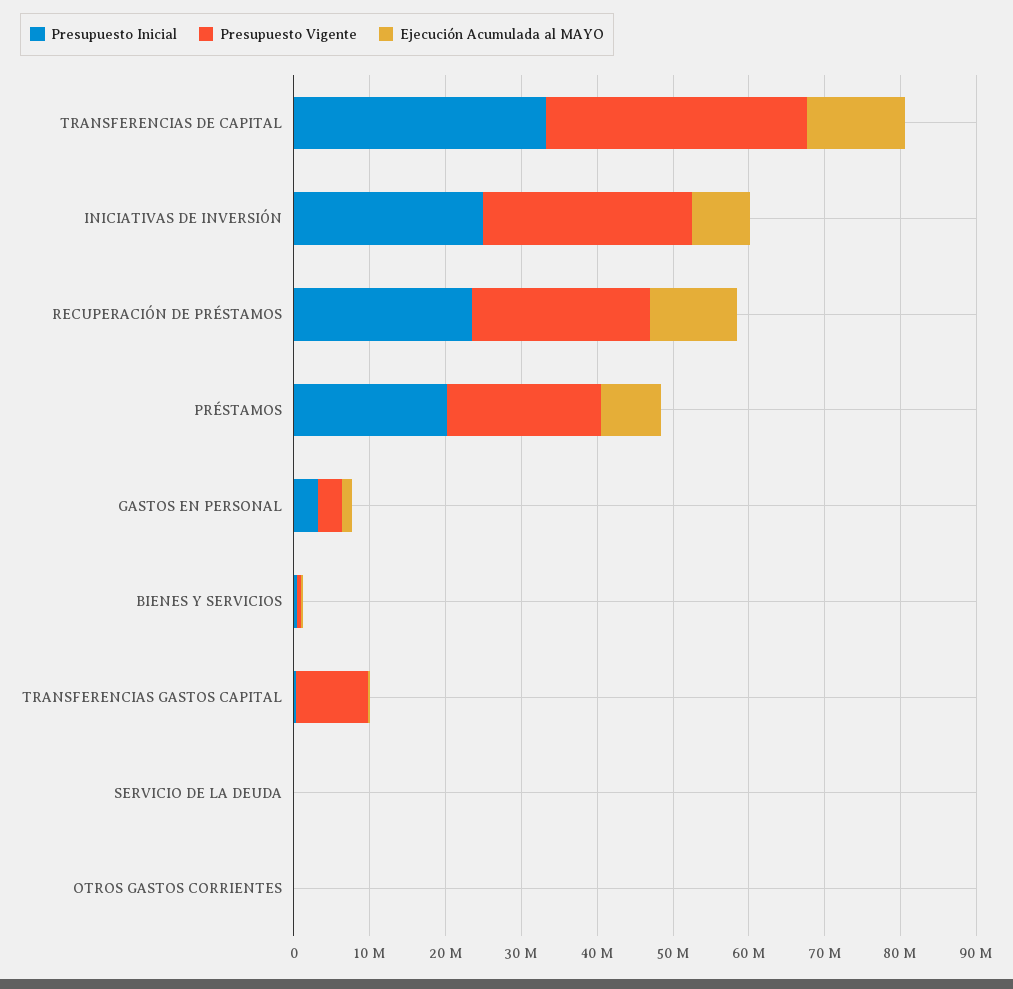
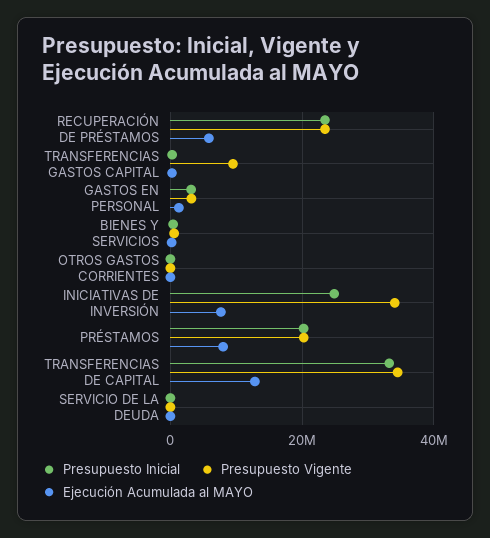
  {
    "Presupuesto Inicial": {
      "TRANSFERENCIAS DE CAPITAL": 34000000,
      "INICIATIVAS DE INVERSIÓN": 24000000,
      "RECUPERACIÓN DE PRÉSTAMOS": 24000000,
      "PRÉSTAMOS": 20000000,
      "GASTOS EN PERSONAL": 4000000,
      "BIENES Y SERVICIOS": 0,
      "TRANSFERENCIAS GASTOS CAPITAL": 0,
      "SERVICIO DE LA DEUDA": 0,
      "OTROS GASTOS CORRIENTES": 0
    },
    "Presupuesto Vigente": {
      "TRANSFERENCIAS DE CAPITAL": 34000000,
-     "INICIATIVAS DE INVERSIÓN": 28000000,
+     "INICIATIVAS DE INVERSIÓN": 34000000,
      "RECUPERACIÓN DE PRÉSTAMOS": 24000000,
      "PRÉSTAMOS": 20000000,
      "GASTOS EN PERSONAL": 4000000,
      "BIENES Y SERVICIOS": 0,
      "TRANSFERENCIAS GASTOS CAPITAL": 10000000,
      "SERVICIO DE LA DEUDA": 0,
      "OTROS GASTOS CORRIENTES": 0
    },
    "Ejecución Acumulada al MAYO": {
      "TRANSFERENCIAS DE CAPITAL": 12000000,
      "INICIATIVAS DE INVERSIÓN": 8000000,
-     "RECUPERACIÓN DE PRÉSTAMOS": 12000000,
+     "RECUPERACIÓN DE PRÉSTAMOS": 6000000,
      "PRÉSTAMOS": 8000000,
      "GASTOS EN PERSONAL": 2000000,
      "BIENES Y SERVICIOS": 0,
      "TRANSFERENCIAS GASTOS CAPITAL": 0,
      "SERVICIO DE LA DEUDA": 0,
      "OTROS GASTOS CORRIENTES": 0
    }
  }

